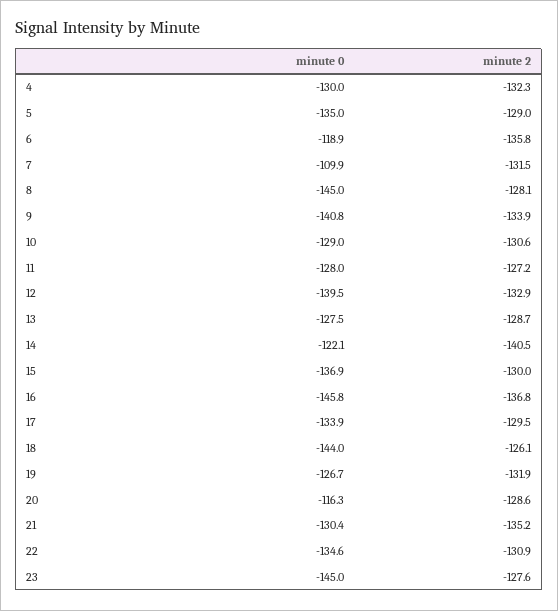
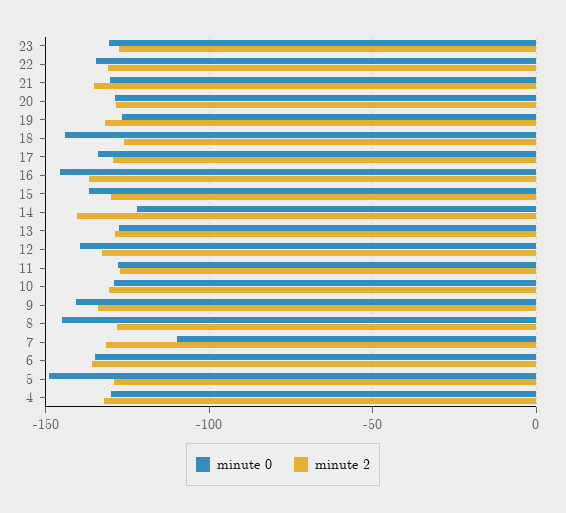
  {
    "minute 0": {
      "4": -130,
-     "5": -135,
+     "5": -150,
-     "6": -118.9,
+     "6": -135,
      "7": -109.9,
      "8": -145,
      "9": -140.8,
      "10": -129,
      "11": -128,
      "12": -139.5,
      "13": -127.5,
      "14": -122.1,
      "15": -136.9,
      "16": -145.8,
      "17": -133.9,
      "18": -144,
      "19": -126.7,
-     "20": -116.3,
+     "20": -130,
      "21": -130.4,
      "22": -134.6,
-     "23": -145
+     "23": -130
    },
    "minute 2": {
      "4": -132.3,
      "5": -129,
      "6": -135.8,
      "7": -131.5,
      "8": -128.1,
      "9": -133.9,
      "10": -130.6,
      "11": -127.2,
      "12": -132.9,
      "13": -128.7,
      "14": -140.5,
      "15": -130,
      "16": -136.8,
      "17": -129.5,
      "18": -126.1,
      "19": -131.9,
      "20": -128.6,
      "21": -135.2,
      "22": -130.9,
      "23": -127.6
    }
  }

